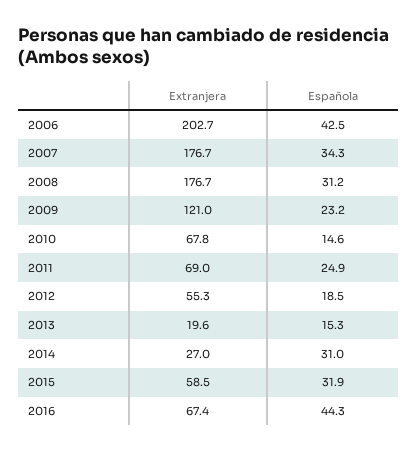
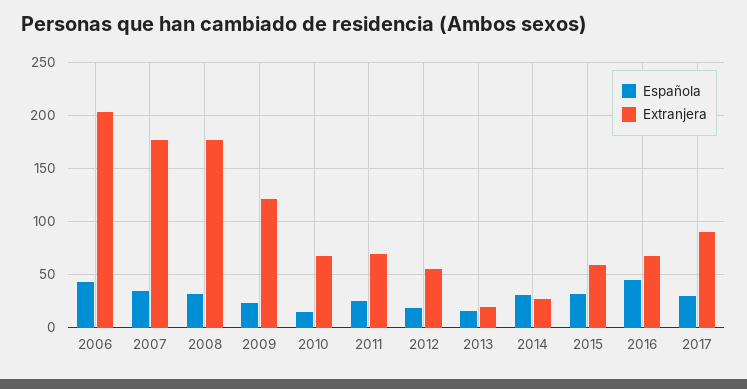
  {
    "Extranjera": {
      "2006": 202.7,
      "2007": 176.7,
      "2008": 176.7,
      "2009": 121,
      "2010": 67.8,
      "2011": 69,
      "2012": 55.3,
      "2013": 19.6,
      "2014": 27,
      "2015": 58.5,
-     "2016": 67.4
+     "2016": 67.4,
+     "2017": 90
    },
    "Española": {
      "2006": 42.5,
      "2007": 34.3,
      "2008": 31.2,
      "2009": 23.2,
      "2010": 14.6,
      "2011": 24.9,
      "2012": 18.5,
      "2013": 15.3,
      "2014": 31,
      "2015": 31.9,
-     "2016": 44.3
+     "2016": 44.3,
+     "2017": 30
    }
  }

